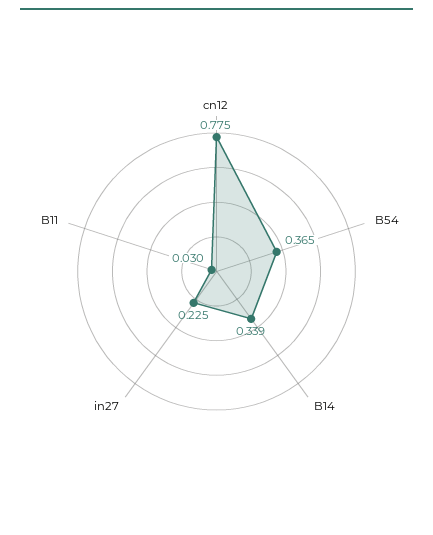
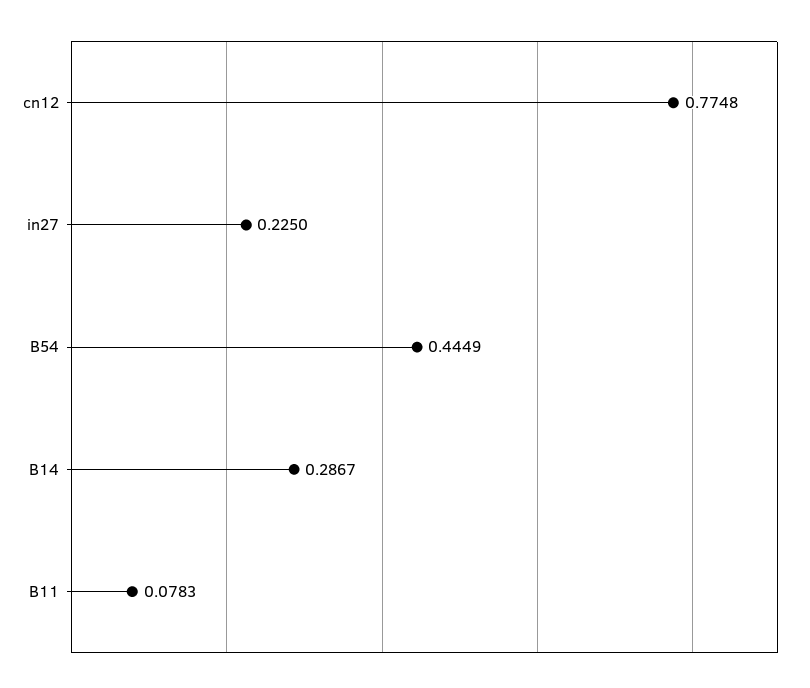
  {
    "cn12": 0.7748,
-   "B54": 0.365,
+   "B54": 0.4449,
-   "B14": 0.339,
+   "B14": 0.2867,
    "in27": 0.225,
-   "B11": 0.03
+   "B11": 0.0783
  }

